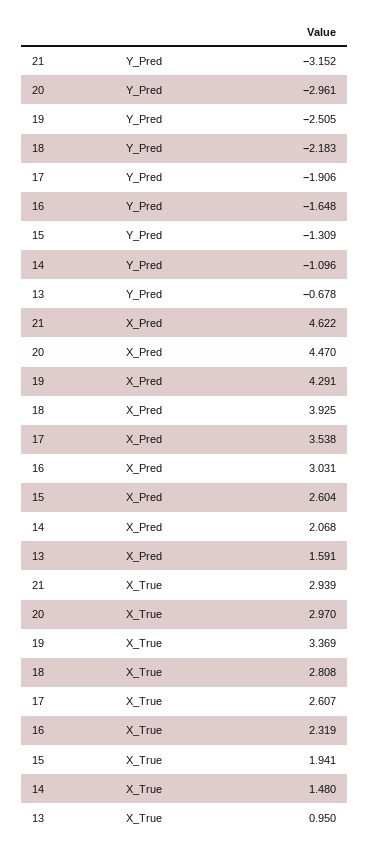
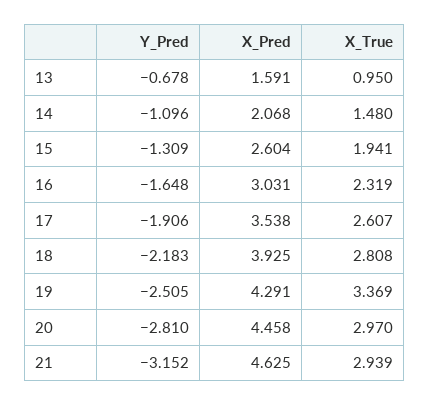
  {
    "21": {
      "Y_Pred": -3.152,
-     "X_Pred": 4.622,
+     "X_Pred": 4.625,
      "X_True": 2.939
    },
    "20": {
-     "Y_Pred": -2.961,
+     "Y_Pred": -2.81,
-     "X_Pred": 4.47,
+     "X_Pred": 4.458,
      "X_True": 2.97
    },
    "19": {
      "Y_Pred": -2.505,
      "X_Pred": 4.291,
      "X_True": 3.369
    },
    "18": {
      "Y_Pred": -2.183,
      "X_Pred": 3.925,
      "X_True": 2.808
    },
    "17": {
      "Y_Pred": -1.906,
      "X_Pred": 3.538,
      "X_True": 2.607
    },
    "16": {
      "Y_Pred": -1.648,
      "X_Pred": 3.031,
      "X_True": 2.319
    },
    "15": {
      "Y_Pred": -1.309,
      "X_Pred": 2.604,
      "X_True": 1.941
    },
    "14": {
      "Y_Pred": -1.096,
      "X_Pred": 2.068,
      "X_True": 1.48
    },
    "13": {
      "Y_Pred": -0.678,
      "X_Pred": 1.591,
      "X_True": 0.95
    }
  }

